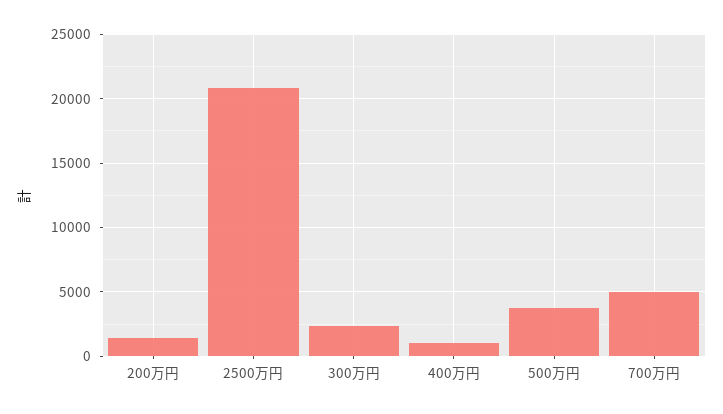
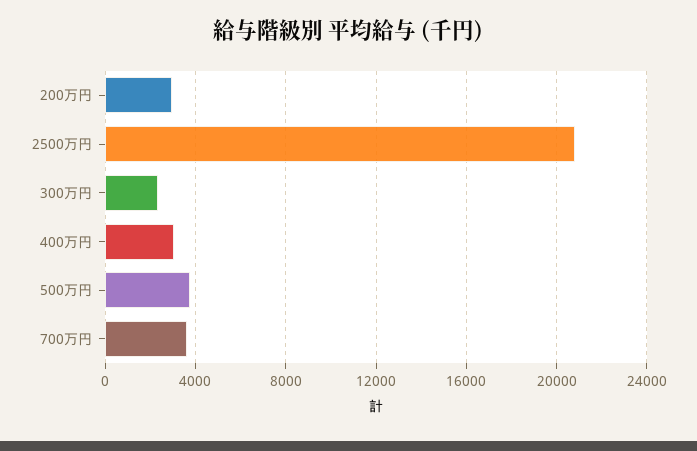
  {
-   "200万円": 1500,
+   "200万円": 3000,
    "2500万円": 21000,
    "300万円": 2500,
-   "400万円": 1000,
+   "400万円": 3000,
    "500万円": 4000,
-   "700万円": 5000
+   "700万円": 3500
  }

